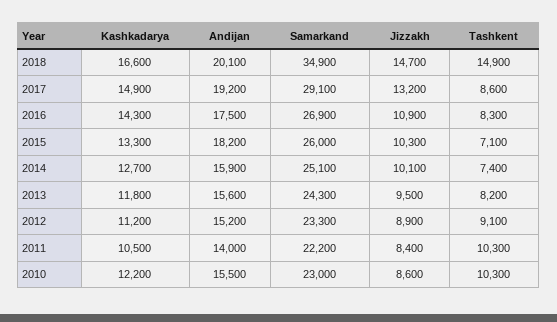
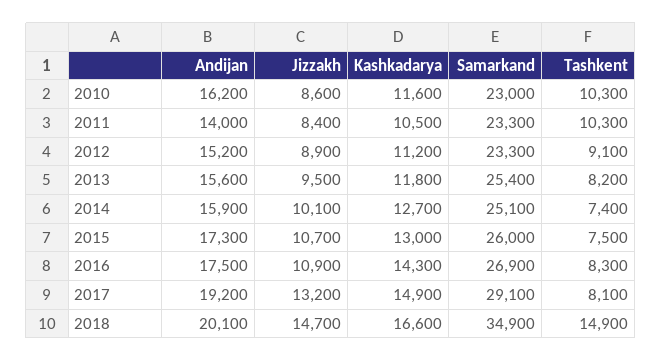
  {
    "Kashkadarya": {
      "2018": 16600,
      "2017": 14900,
      "2016": 14300,
-     "2015": 13300,
+     "2015": 13000,
      "2014": 12700,
      "2013": 11800,
      "2012": 11200,
      "2011": 10500,
-     "2010": 12200
+     "2010": 11600
    },
    "Andijan": {
      "2018": 20100,
      "2017": 19200,
      "2016": 17500,
-     "2015": 18200,
+     "2015": 17300,
      "2014": 15900,
      "2013": 15600,
      "2012": 15200,
      "2011": 14000,
-     "2010": 15500
+     "2010": 16200
    },
    "Samarkand": {
      "2018": 34900,
      "2017": 29100,
      "2016": 26900,
      "2015": 26000,
      "2014": 25100,
-     "2013": 24300,
+     "2013": 25400,
      "2012": 23300,
-     "2011": 22200,
+     "2011": 23300,
      "2010": 23000
    },
    "Jizzakh": {
      "2018": 14700,
      "2017": 13200,
      "2016": 10900,
-     "2015": 10300,
+     "2015": 10700,
      "2014": 10100,
      "2013": 9500,
      "2012": 8900,
      "2011": 8400,
      "2010": 8600
    },
    "Tashkent": {
      "2018": 14900,
-     "2017": 8600,
+     "2017": 8100,
      "2016": 8300,
-     "2015": 7100,
+     "2015": 7500,
      "2014": 7400,
      "2013": 8200,
      "2012": 9100,
      "2011": 10300,
      "2010": 10300
    }
  }

